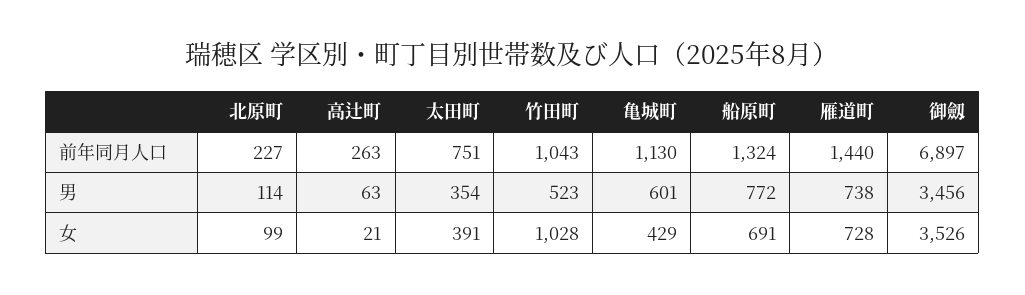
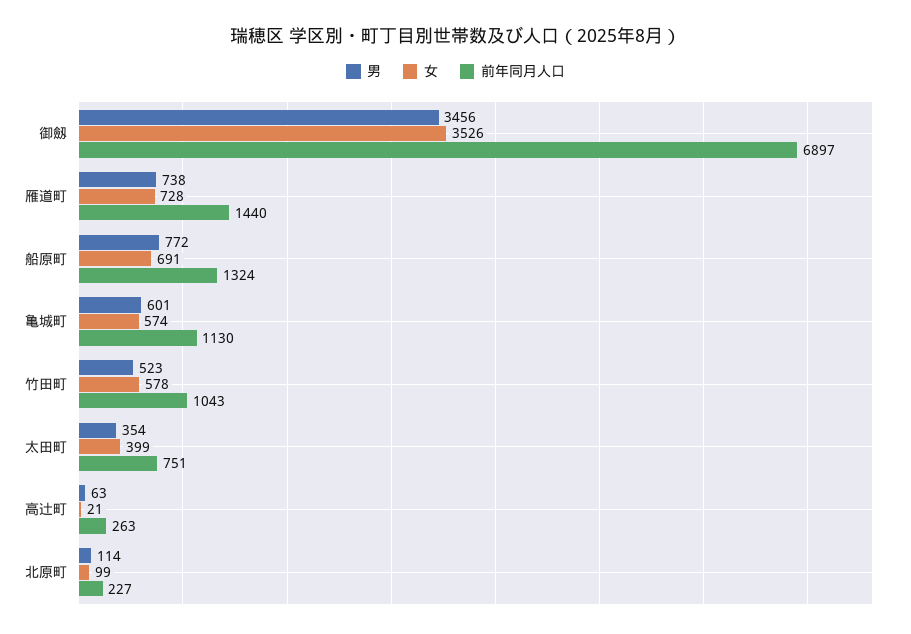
  {
    "前年同月人口": {
      "北原町": 227,
      "高辻町": 263,
      "太田町": 751,
      "竹田町": 1043,
      "亀城町": 1130,
      "船原町": 1324,
      "雁道町": 1440,
      "御劔": 6897
    },
    "男": {
      "北原町": 114,
      "高辻町": 63,
      "太田町": 354,
      "竹田町": 523,
      "亀城町": 601,
      "船原町": 772,
      "雁道町": 738,
      "御劔": 3456
    },
    "女": {
      "北原町": 99,
      "高辻町": 21,
-     "太田町": 391,
+     "太田町": 399,
-     "竹田町": 1028,
+     "竹田町": 578,
-     "亀城町": 429,
+     "亀城町": 574,
      "船原町": 691,
      "雁道町": 728,
      "御劔": 3526
    }
  }

